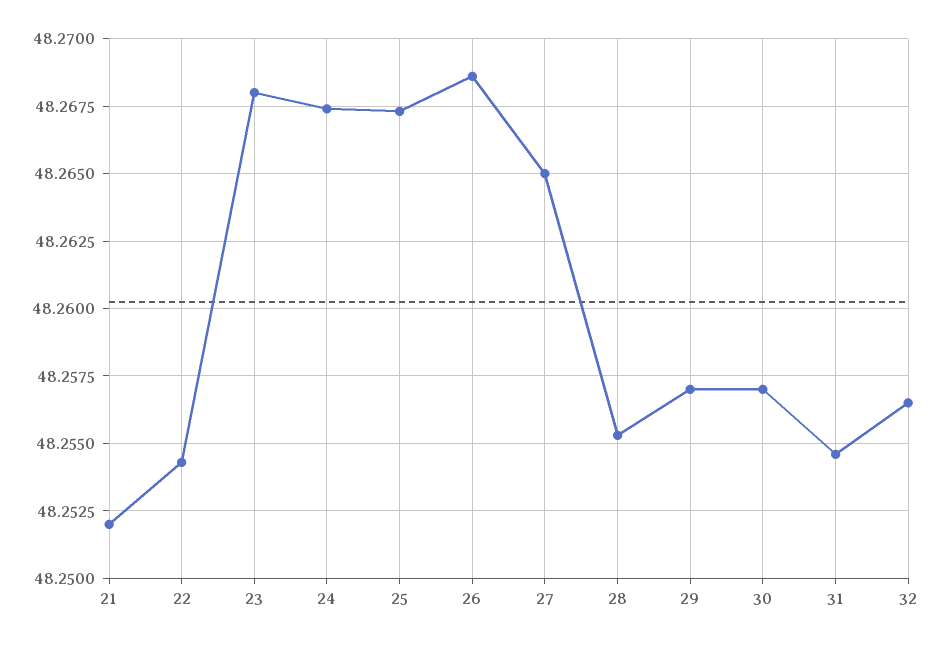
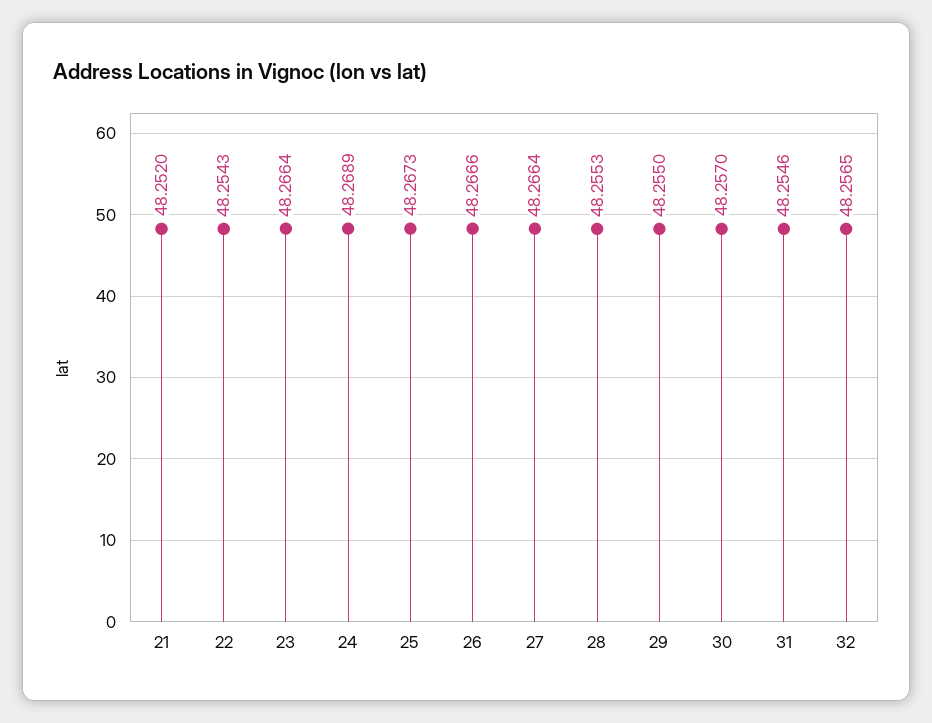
  {
    "21": 48.252,
    "22": 48.2543,
-   "23": 48.268,
+   "23": 48.2664,
-   "24": 48.2675,
+   "24": 48.2689,
    "25": 48.2673,
-   "26": 48.2685,
+   "26": 48.2666,
-   "27": 48.265,
+   "27": 48.2664,
    "28": 48.2553,
-   "29": 48.257,
+   "29": 48.255,
    "30": 48.257,
    "31": 48.2546,
    "32": 48.2565
  }

